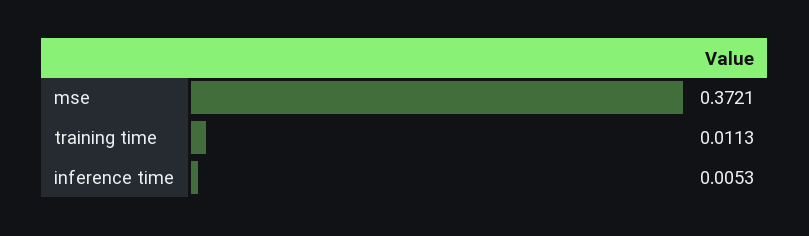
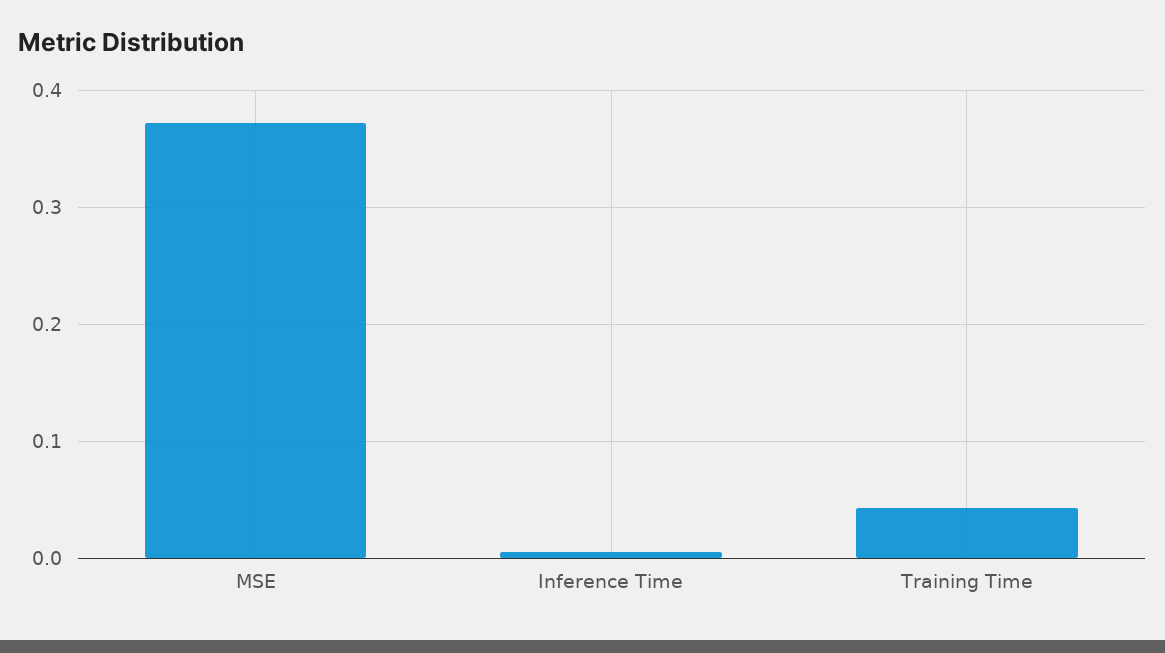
  {
    "mse": 0.3721,
-   "training time": 0.0113,
+   "training time": 0.04,
    "inference time": 0.0053
  }

